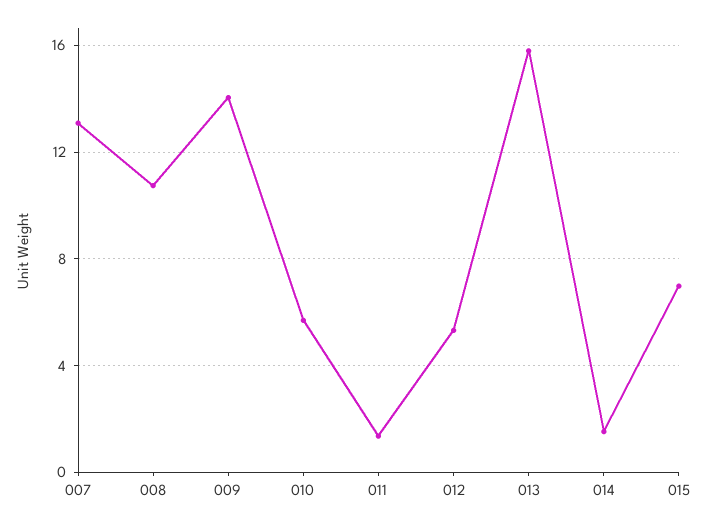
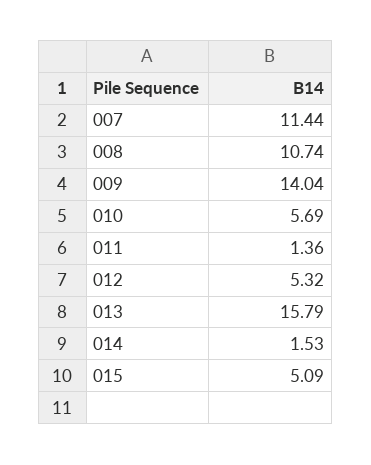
  {
-   "007": 13,
+   "007": 11.44,
    "008": 10.74,
    "009": 14.04,
    "010": 5.69,
    "011": 1.36,
    "012": 5.32,
    "013": 15.79,
    "014": 1.53,
-   "015": 7
+   "015": 5.09
  }

